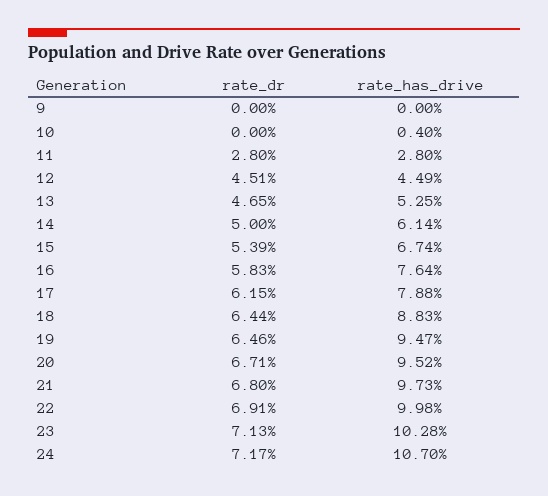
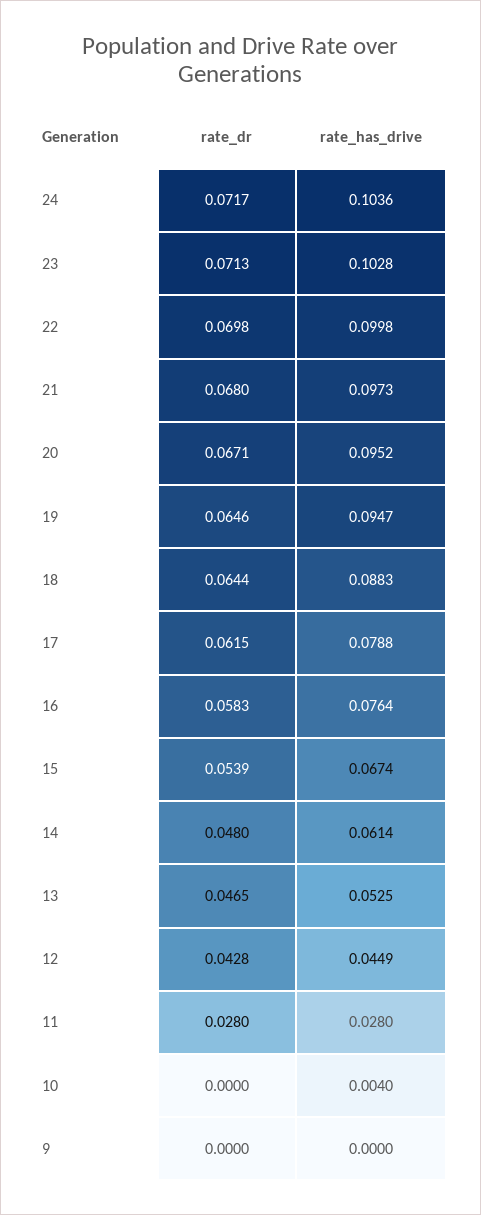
  {
    "rate_dr": {
      "9": 0,
      "10": 0,
      "11": 0.028,
-     "12": 0.0451,
+     "12": 0.0428,
      "13": 0.0465,
-     "14": 0.05,
+     "14": 0.048,
      "15": 0.0539,
      "16": 0.0583,
      "17": 0.0615,
      "18": 0.0644,
      "19": 0.0646,
      "20": 0.0671,
      "21": 0.068,
-     "22": 0.0691,
+     "22": 0.0698,
      "23": 0.0713,
      "24": 0.0717
    },
    "rate_has_drive": {
      "9": 0,
      "10": 0.004,
      "11": 0.028,
      "12": 0.0449,
      "13": 0.0525,
      "14": 0.0614,
      "15": 0.0674,
      "16": 0.0764,
      "17": 0.0788,
      "18": 0.0883,
      "19": 0.0947,
      "20": 0.0952,
      "21": 0.0973,
      "22": 0.0998,
      "23": 0.1028,
-     "24": 0.107
+     "24": 0.1036
    }
  }

